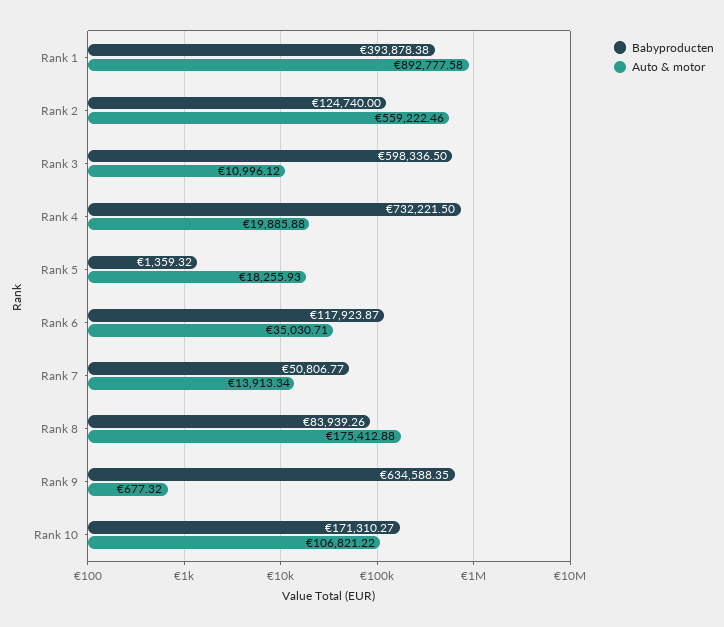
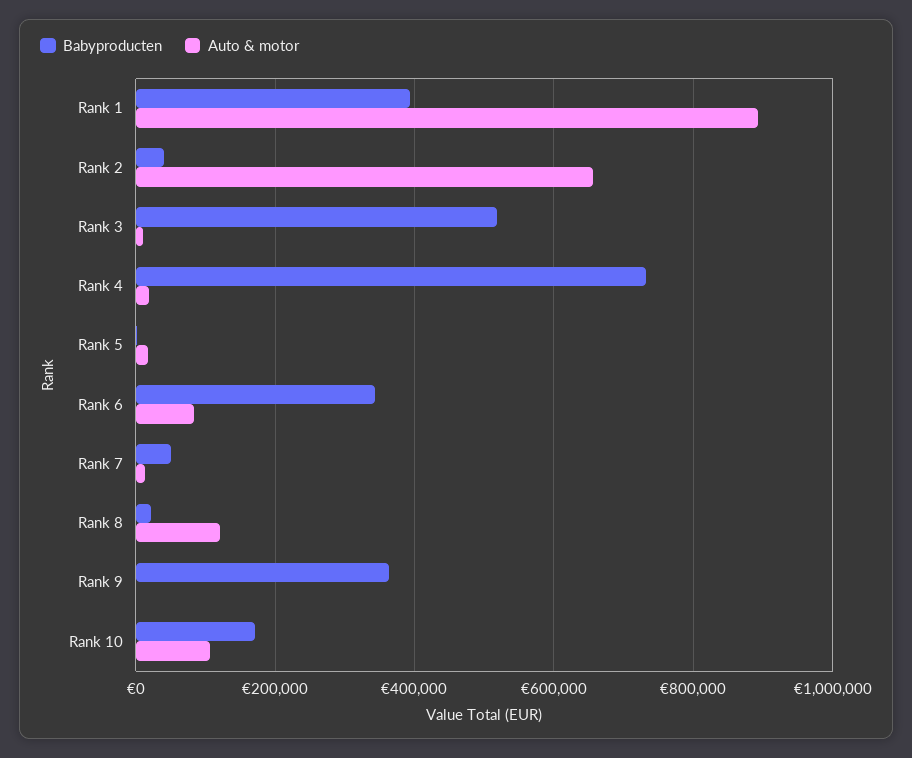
  {
    "Babyproducten": {
      "Rank 1": 393878.38,
-     "Rank 2": 124740,
+     "Rank 2": 40000,
-     "Rank 3": 598336.5,
+     "Rank 3": 520000,
      "Rank 4": 732221.5,
      "Rank 5": 1359.32,
-     "Rank 6": 117923.87,
+     "Rank 6": 340000,
      "Rank 7": 50806.77,
-     "Rank 8": 83939.26,
+     "Rank 8": 20000,
-     "Rank 9": 634588.35,
+     "Rank 9": 360000,
      "Rank 10": 171310.27
    },
    "Auto & motor": {
      "Rank 1": 892777.58,
-     "Rank 2": 559222.46,
+     "Rank 2": 660000,
      "Rank 3": 10996.12,
      "Rank 4": 19885.88,
      "Rank 5": 18255.93,
-     "Rank 6": 35030.71,
+     "Rank 6": 80000,
      "Rank 7": 13913.34,
-     "Rank 8": 175412.88,
+     "Rank 8": 120000,
      "Rank 9": 677.32,
      "Rank 10": 106821.22
    }
  }

